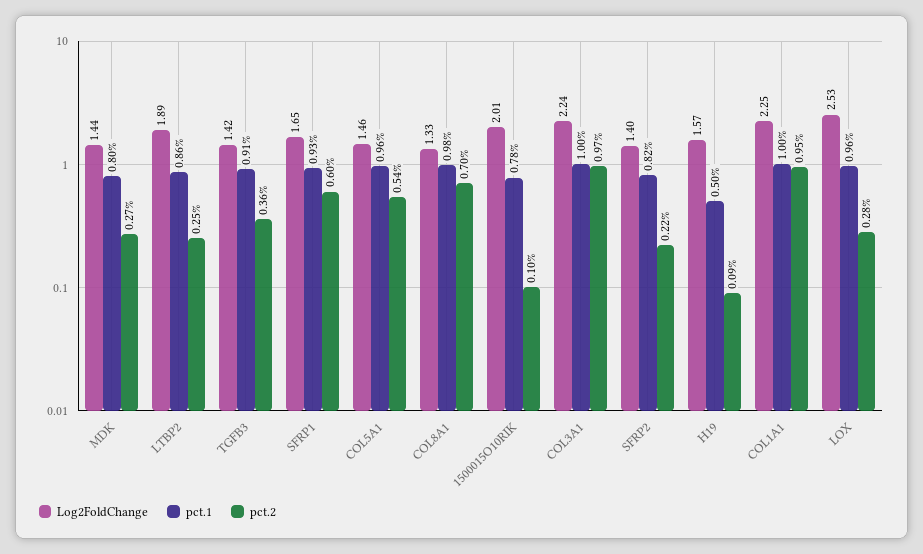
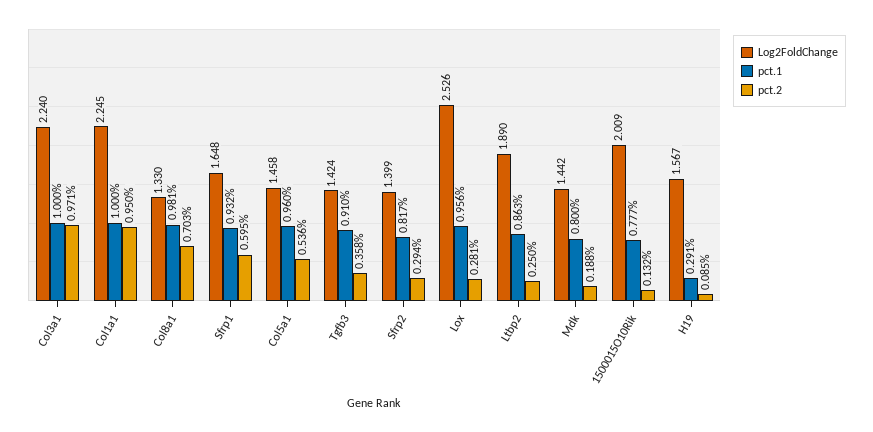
  {
    "Log2FoldChange": {
      "MDK": 1.442,
      "LTBP2": 1.89,
      "TGFB3": 1.424,
      "SFRP1": 1.648,
      "COL5A1": 1.458,
      "COL8A1": 1.33,
      "1500015O10RIK": 2.009,
      "COL3A1": 2.24,
      "SFRP2": 1.399,
      "H19": 1.567,
      "COL1A1": 2.245,
      "LOX": 2.526
    },
    "pct.1": {
      "MDK": 0.8,
      "LTBP2": 0.863,
      "TGFB3": 0.91,
      "SFRP1": 0.932,
      "COL5A1": 0.96,
      "COL8A1": 0.981,
      "1500015O10RIK": 0.777,
      "COL3A1": 1,
      "SFRP2": 0.817,
-     "H19": 0.5,
+     "H19": 0.291,
      "COL1A1": 1,
      "LOX": 0.956
    },
    "pct.2": {
-     "MDK": 0.27,
+     "MDK": 0.188,
      "LTBP2": 0.25,
      "TGFB3": 0.358,
      "SFRP1": 0.595,
      "COL5A1": 0.536,
      "COL8A1": 0.703,
-     "1500015O10RIK": 0.1,
+     "1500015O10RIK": 0.132,
      "COL3A1": 0.971,
-     "SFRP2": 0.22,
+     "SFRP2": 0.294,
      "H19": 0.085,
      "COL1A1": 0.95,
      "LOX": 0.281
    }
  }

